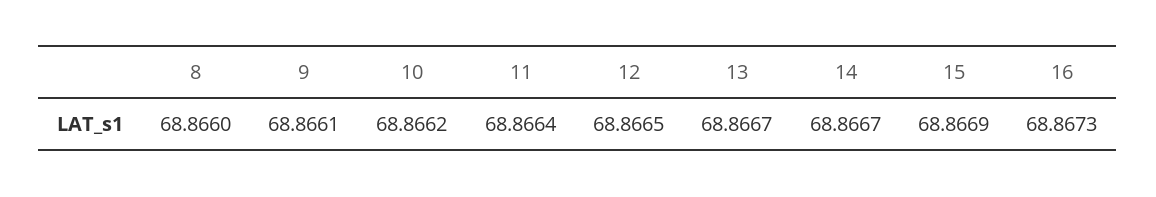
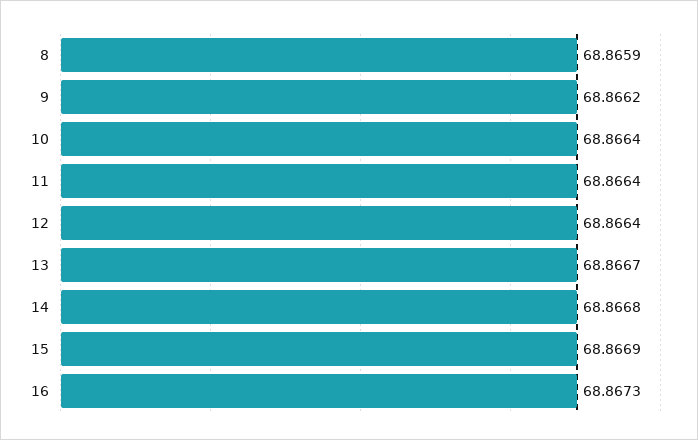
  {
-   "8": 68.866,
+   "8": 68.8659,
-   "9": 68.8661,
+   "9": 68.8662,
-   "10": 68.8662,
+   "10": 68.8664,
    "11": 68.8664,
-   "12": 68.8665,
+   "12": 68.8664,
    "13": 68.8667,
-   "14": 68.8667,
+   "14": 68.8668,
    "15": 68.8669,
    "16": 68.8673
  }

